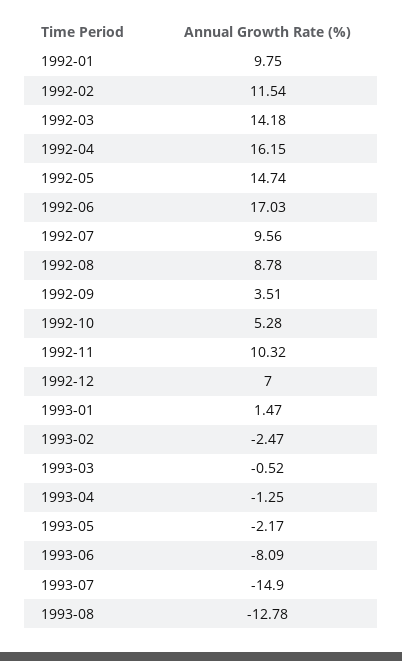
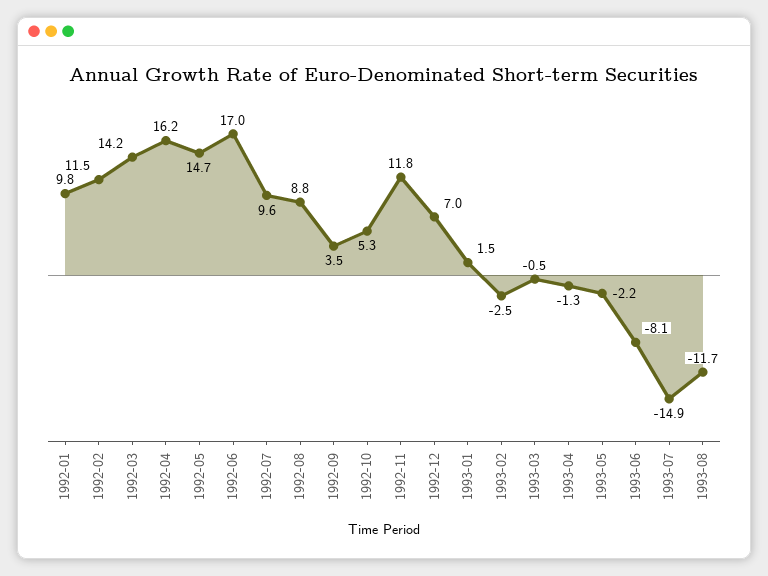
  {
    "1992-01": 9.75,
    "1992-02": 11.54,
    "1992-03": 14.18,
    "1992-04": 16.15,
    "1992-05": 14.74,
    "1992-06": 17.03,
    "1992-07": 9.56,
    "1992-08": 8.78,
    "1992-09": 3.51,
    "1992-10": 5.28,
-   "1992-11": 10.32,
+   "1992-11": 11.8,
    "1992-12": 7,
    "1993-01": 1.47,
    "1993-02": -2.47,
    "1993-03": -0.52,
    "1993-04": -1.25,
    "1993-05": -2.17,
    "1993-06": -8.09,
    "1993-07": -14.9,
-   "1993-08": -12.78
+   "1993-08": -11.7
  }

